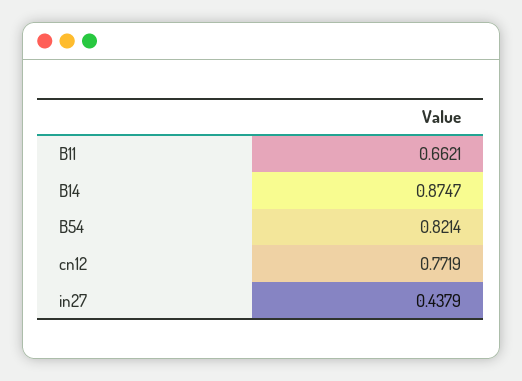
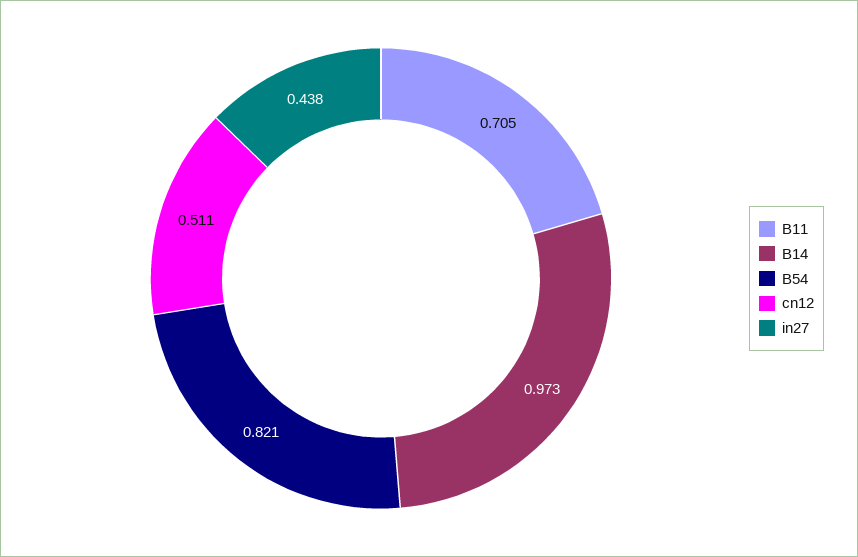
  {
-   "B11": 0.6621,
+   "B11": 0.705,
-   "B14": 0.8747,
+   "B14": 0.973,
    "B54": 0.8214,
-   "cn12": 0.7719,
+   "cn12": 0.511,
    "in27": 0.4379
  }

